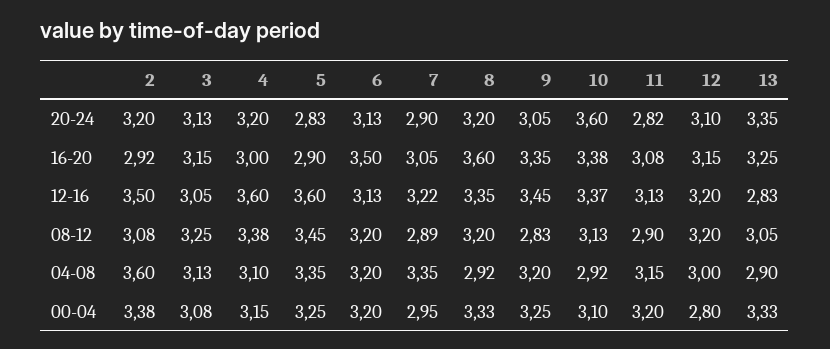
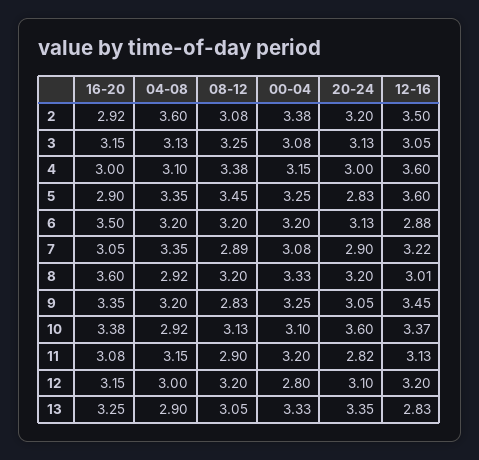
  {
    "2": {
      "20-24": 3.2,
      "16-20": 2.92,
      "12-16": 3.5,
      "08-12": 3.08,
      "04-08": 3.6,
      "00-04": 3.38
    },
    "3": {
      "20-24": 3.13,
      "16-20": 3.15,
      "12-16": 3.05,
      "08-12": 3.25,
      "04-08": 3.13,
      "00-04": 3.08
    },
    "4": {
-     "20-24": 3.2,
+     "20-24": 3,
      "16-20": 3,
      "12-16": 3.6,
      "08-12": 3.38,
      "04-08": 3.1,
      "00-04": 3.15
    },
    "5": {
      "20-24": 2.83,
      "16-20": 2.9,
      "12-16": 3.6,
      "08-12": 3.45,
      "04-08": 3.35,
      "00-04": 3.25
    },
    "6": {
      "20-24": 3.13,
      "16-20": 3.5,
-     "12-16": 3.13,
+     "12-16": 2.88,
      "08-12": 3.2,
      "04-08": 3.2,
      "00-04": 3.2
    },
    "7": {
      "20-24": 2.9,
      "16-20": 3.05,
      "12-16": 3.22,
      "08-12": 2.89,
      "04-08": 3.35,
-     "00-04": 2.95
+     "00-04": 3.08
    },
    "8": {
      "20-24": 3.2,
      "16-20": 3.6,
-     "12-16": 3.35,
+     "12-16": 3.01,
      "08-12": 3.2,
      "04-08": 2.92,
      "00-04": 3.33
    },
    "9": {
      "20-24": 3.05,
      "16-20": 3.35,
      "12-16": 3.45,
      "08-12": 2.83,
      "04-08": 3.2,
      "00-04": 3.25
    },
    "10": {
      "20-24": 3.6,
      "16-20": 3.38,
      "12-16": 3.37,
      "08-12": 3.13,
      "04-08": 2.92,
      "00-04": 3.1
    },
    "11": {
      "20-24": 2.82,
      "16-20": 3.08,
      "12-16": 3.13,
      "08-12": 2.9,
      "04-08": 3.15,
      "00-04": 3.2
    },
    "12": {
      "20-24": 3.1,
      "16-20": 3.15,
      "12-16": 3.2,
      "08-12": 3.2,
      "04-08": 3,
      "00-04": 2.8
    },
    "13": {
      "20-24": 3.35,
      "16-20": 3.25,
      "12-16": 2.83,
      "08-12": 3.05,
      "04-08": 2.9,
      "00-04": 3.33
    }
  }

